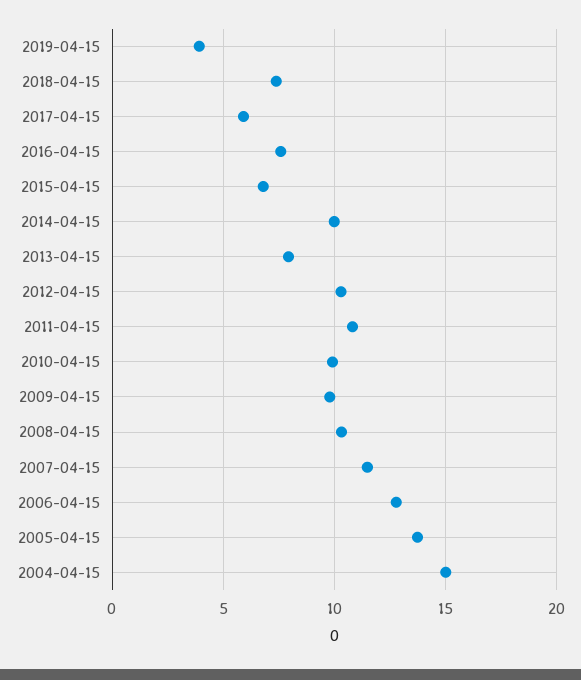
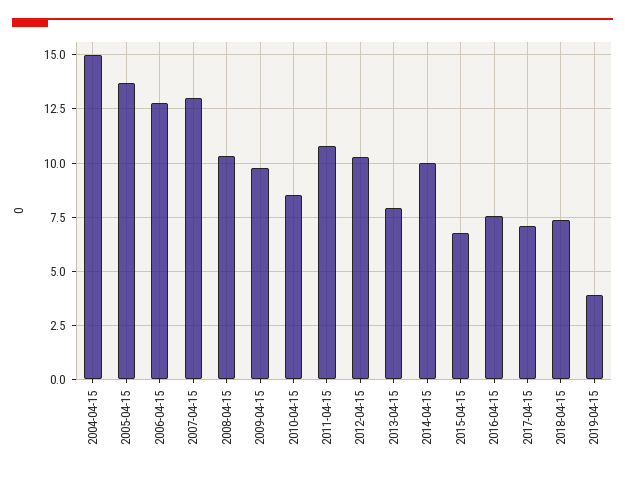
  {
    "2019-04-15": 4,
    "2018-04-15": 7.5,
-   "2017-04-15": 6,
+   "2017-04-15": 7,
    "2016-04-15": 7.5,
    "2015-04-15": 7,
    "2014-04-15": 10,
    "2013-04-15": 8,
    "2012-04-15": 10.5,
    "2011-04-15": 11,
-   "2010-04-15": 10,
+   "2010-04-15": 8.5,
    "2009-04-15": 10,
    "2008-04-15": 10.5,
-   "2007-04-15": 11.5,
+   "2007-04-15": 13,
    "2006-04-15": 13,
    "2005-04-15": 13.5,
    "2004-04-15": 15
  }

